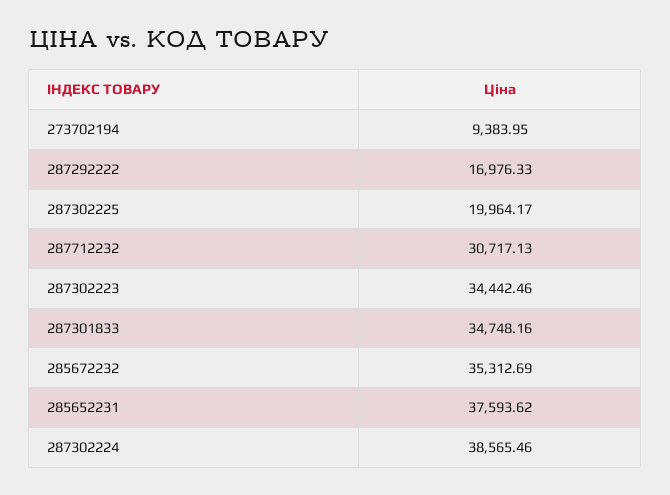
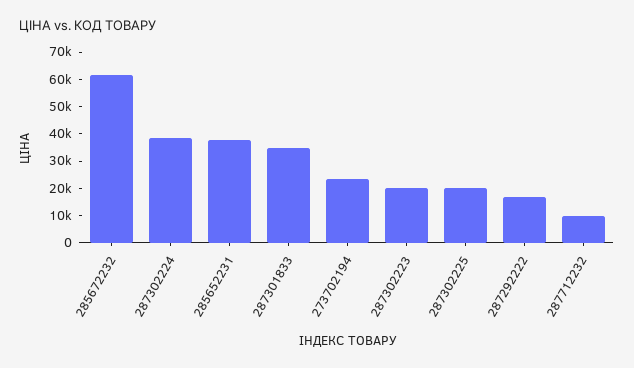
  {
-   "273702194": 9383.95,
+   "273702194": 25000,
    "287292222": 16976.33,
    "287302225": 19964.17,
-   "287712232": 30717.13,
+   "287712232": 10000,
-   "287302223": 34442.46,
+   "287302223": 20000,
    "287301833": 34748.16,
-   "285672232": 35312.69,
+   "285672232": 60000,
    "285652231": 37593.62,
    "287302224": 38565.46
  }

